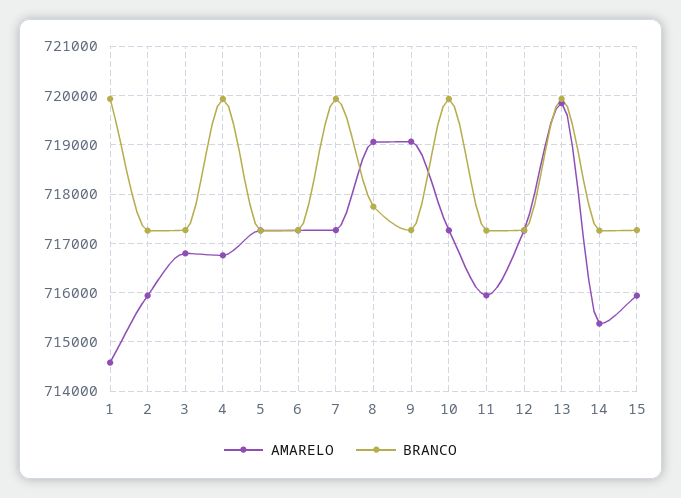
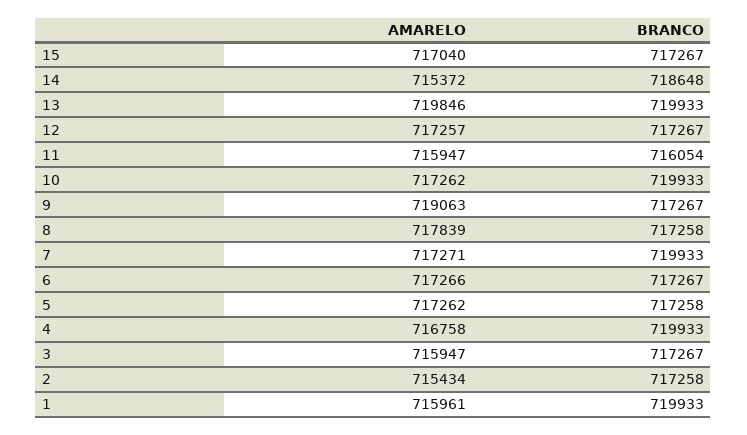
  {
    "AMARELO": {
-     "1": 714600,
+     "1": 715961,
-     "2": 716000,
+     "2": 715434,
-     "3": 716800,
+     "3": 715947,
      "4": 716758,
      "5": 717262,
      "6": 717266,
      "7": 717271,
-     "8": 719000,
+     "8": 717839,
      "9": 719063,
      "10": 717262,
      "11": 715947,
      "12": 717257,
      "13": 719846,
      "14": 715372,
-     "15": 716000
+     "15": 717040
    },
    "BRANCO": {
      "1": 719933,
      "2": 717258,
      "3": 717267,
      "4": 719933,
      "5": 717258,
      "6": 717267,
      "7": 719933,
-     "8": 717800,
+     "8": 717258,
      "9": 717267,
      "10": 719933,
-     "11": 717200,
+     "11": 716054,
      "12": 717267,
      "13": 719933,
-     "14": 717200,
+     "14": 718648,
      "15": 717267
    }
  }

